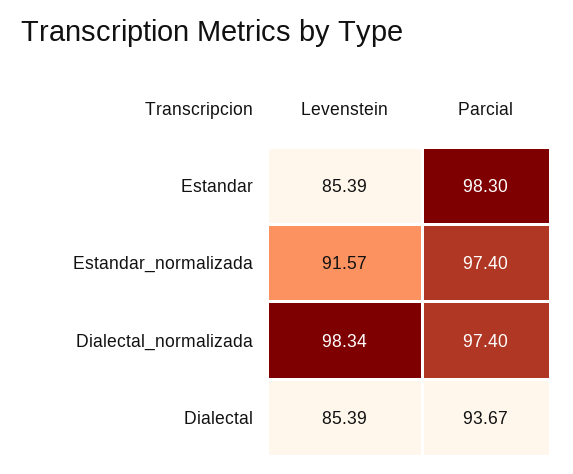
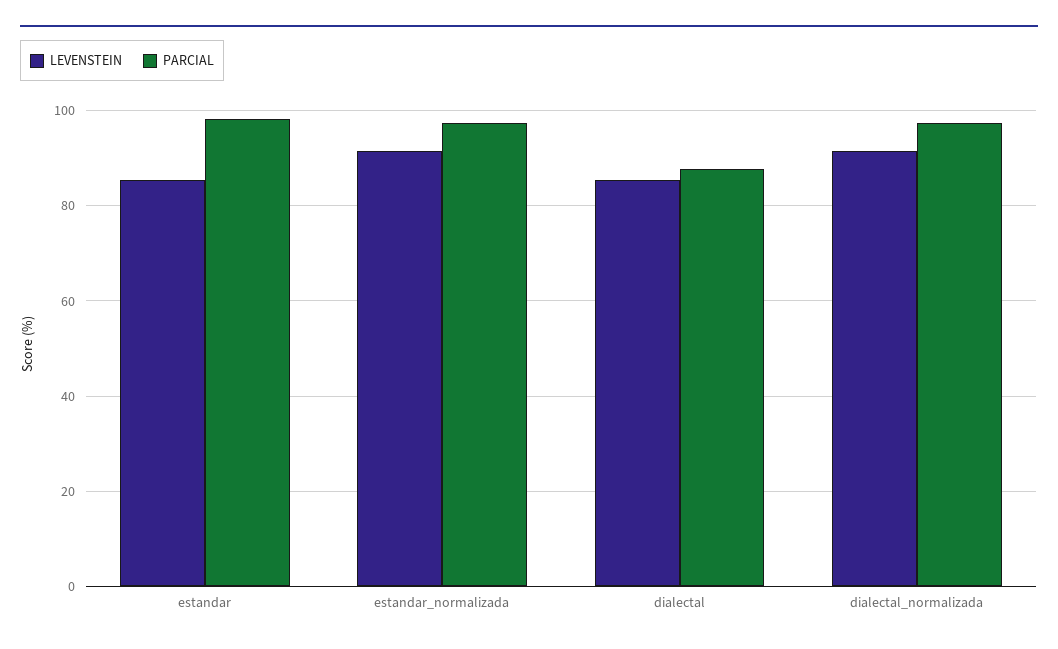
  {
    "Levenstein": {
      "Estandar": 85.39,
      "Estandar_normalizada": 91.57,
-     "Dialectal_normalizada": 98.34,
+     "Dialectal_normalizada": 92,
      "Dialectal": 85.39
    },
    "Parcial": {
      "Estandar": 98.3,
      "Estandar_normalizada": 97.4,
      "Dialectal_normalizada": 97.4,
-     "Dialectal": 93.67
+     "Dialectal": 88
    }
  }

